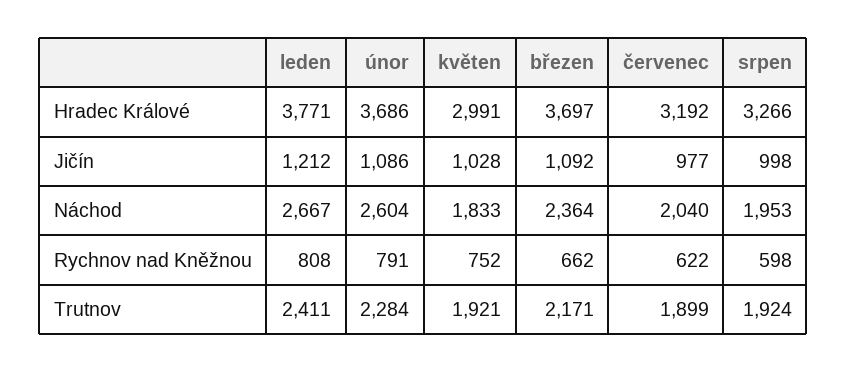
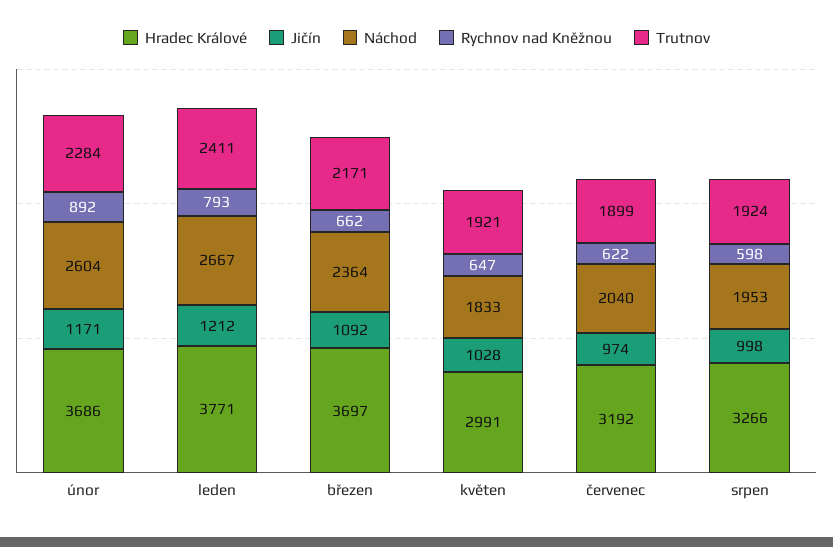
  {
    "Hradec Králové": {
      "leden": 3771,
      "únor": 3686,
      "květen": 2991,
      "březen": 3697,
      "červenec": 3192,
      "srpen": 3266
    },
    "Jičín": {
      "leden": 1212,
-     "únor": 1086,
+     "únor": 1171,
      "květen": 1028,
      "březen": 1092,
-     "červenec": 977,
+     "červenec": 974,
      "srpen": 998
    },
    "Náchod": {
      "leden": 2667,
      "únor": 2604,
      "květen": 1833,
      "březen": 2364,
      "červenec": 2040,
      "srpen": 1953
    },
    "Rychnov nad Kněžnou": {
-     "leden": 808,
+     "leden": 793,
-     "únor": 791,
+     "únor": 892,
-     "květen": 752,
+     "květen": 647,
      "březen": 662,
      "červenec": 622,
      "srpen": 598
    },
    "Trutnov": {
      "leden": 2411,
      "únor": 2284,
      "květen": 1921,
      "březen": 2171,
      "červenec": 1899,
      "srpen": 1924
    }
  }

